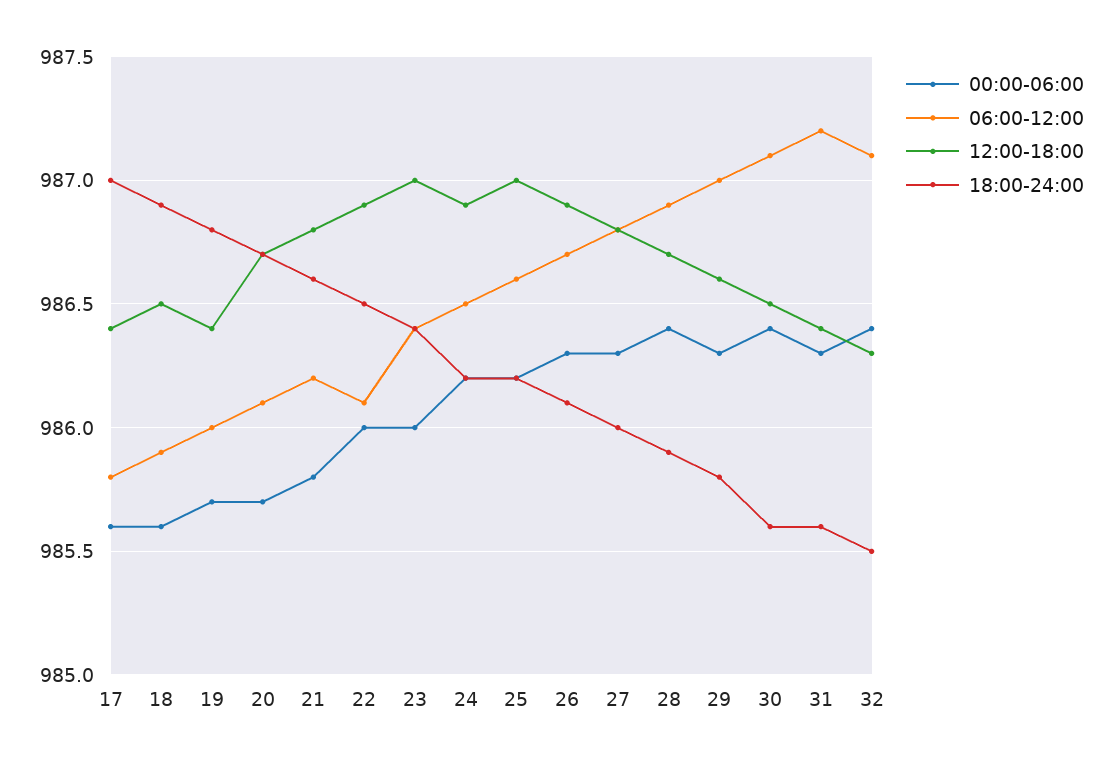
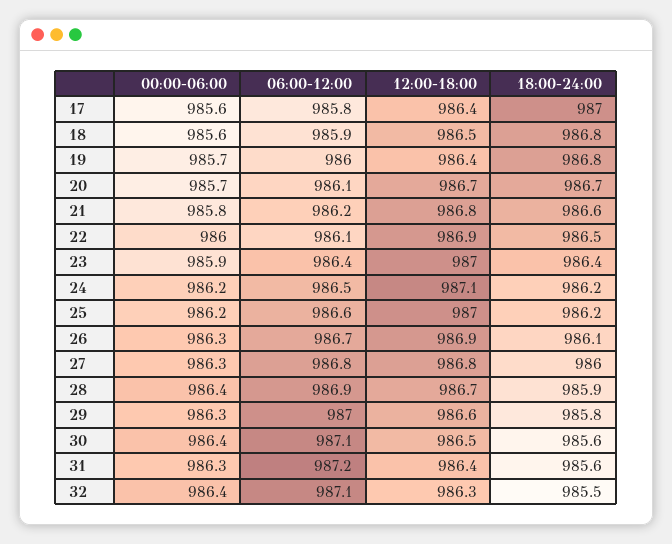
  {
    "00:00-06:00": {
      "17": 985.6,
      "18": 985.6,
      "19": 985.7,
      "20": 985.7,
      "21": 985.8,
      "22": 986,
-     "23": 986,
+     "23": 985.9,
      "24": 986.2,
      "25": 986.2,
      "26": 986.3,
      "27": 986.3,
      "28": 986.4,
      "29": 986.3,
      "30": 986.4,
      "31": 986.3,
      "32": 986.4
    },
    "06:00-12:00": {
      "17": 985.8,
      "18": 985.9,
      "19": 986,
      "20": 986.1,
      "21": 986.2,
      "22": 986.1,
      "23": 986.4,
      "24": 986.5,
      "25": 986.6,
      "26": 986.7,
      "27": 986.8,
      "28": 986.9,
      "29": 987,
      "30": 987.1,
      "31": 987.2,
      "32": 987.1
    },
    "12:00-18:00": {
      "17": 986.4,
      "18": 986.5,
      "19": 986.4,
      "20": 986.7,
      "21": 986.8,
      "22": 986.9,
      "23": 987,
-     "24": 986.9,
+     "24": 987.1,
      "25": 987,
      "26": 986.9,
      "27": 986.8,
      "28": 986.7,
      "29": 986.6,
      "30": 986.5,
      "31": 986.4,
      "32": 986.3
    },
    "18:00-24:00": {
      "17": 987,
-     "18": 986.9,
+     "18": 986.8,
      "19": 986.8,
      "20": 986.7,
      "21": 986.6,
      "22": 986.5,
      "23": 986.4,
      "24": 986.2,
      "25": 986.2,
      "26": 986.1,
      "27": 986,
      "28": 985.9,
      "29": 985.8,
      "30": 985.6,
      "31": 985.6,
      "32": 985.5
    }
  }

